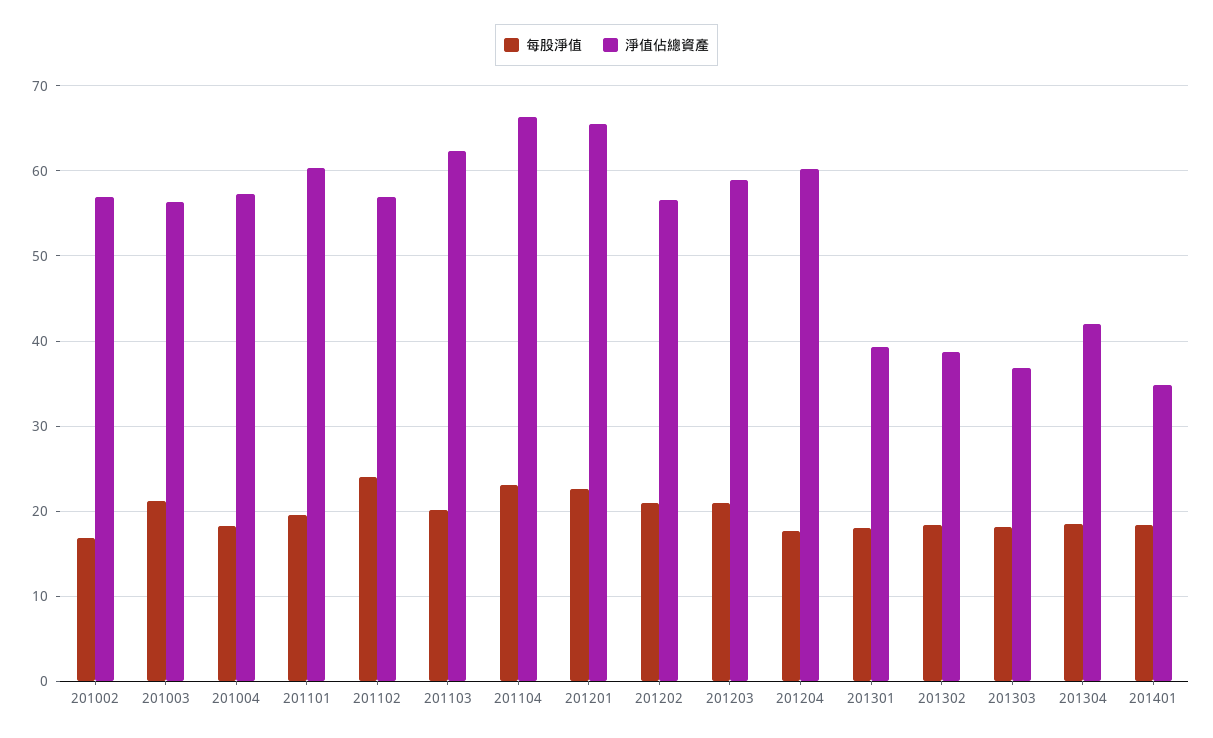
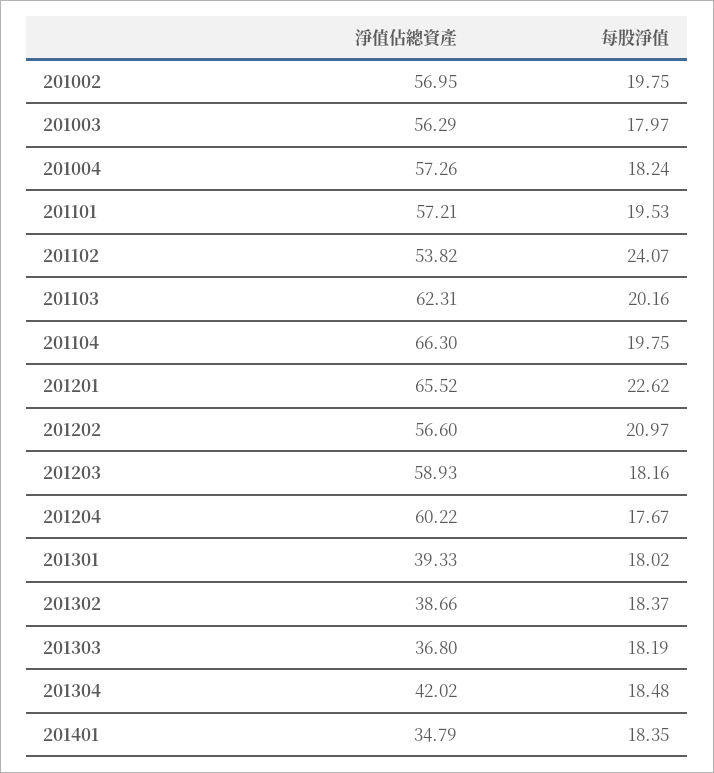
  {
    "每股淨值": {
-     "201002": 17,
+     "201002": 19.75,
-     "201003": 21,
+     "201003": 17.97,
      "201004": 18.24,
      "201101": 19.53,
      "201102": 24.07,
      "201103": 20.16,
-     "201104": 23,
+     "201104": 19.75,
      "201201": 22.62,
      "201202": 20.97,
-     "201203": 21,
+     "201203": 18.16,
      "201204": 17.67,
      "201301": 18.02,
      "201302": 18.37,
      "201303": 18.19,
      "201304": 18.48,
      "201401": 18.35
    },
    "淨值佔總資產": {
      "201002": 56.95,
      "201003": 56.29,
      "201004": 57.26,
-     "201101": 60,
+     "201101": 57.21,
-     "201102": 57,
+     "201102": 53.82,
      "201103": 62.31,
      "201104": 66.3,
      "201201": 65.52,
      "201202": 56.6,
      "201203": 58.93,
      "201204": 60.22,
      "201301": 39.33,
      "201302": 38.66,
      "201303": 36.8,
      "201304": 42.02,
      "201401": 34.79
    }
  }

